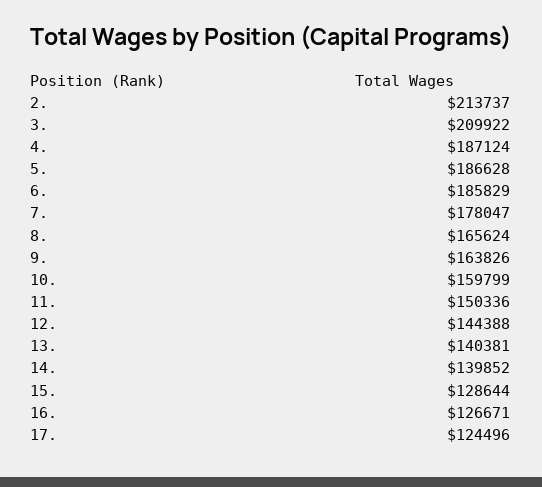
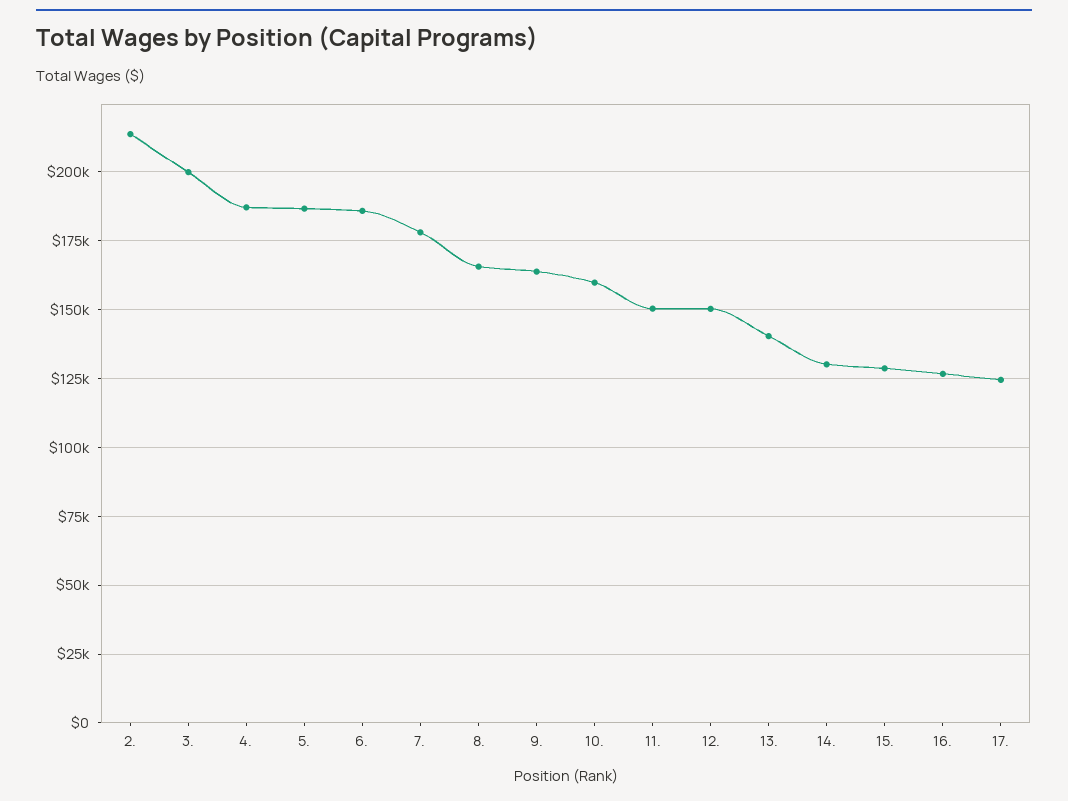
  {
    "2.": 213737,
-   "3.": 209922,
+   "3.": 200000,
    "4.": 187124,
    "5.": 186628,
    "6.": 185829,
    "7.": 178047,
    "8.": 165624,
    "9.": 163826,
    "10.": 159799,
    "11.": 150336,
-   "12.": 144388,
+   "12.": 150000,
    "13.": 140381,
-   "14.": 139852,
+   "14.": 130000,
    "15.": 128644,
    "16.": 126671,
    "17.": 124496
  }

